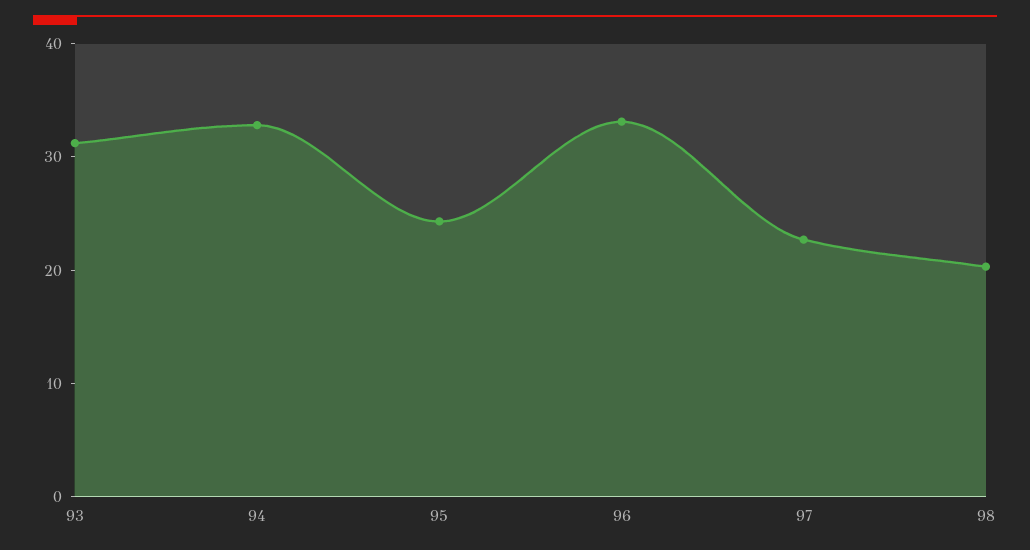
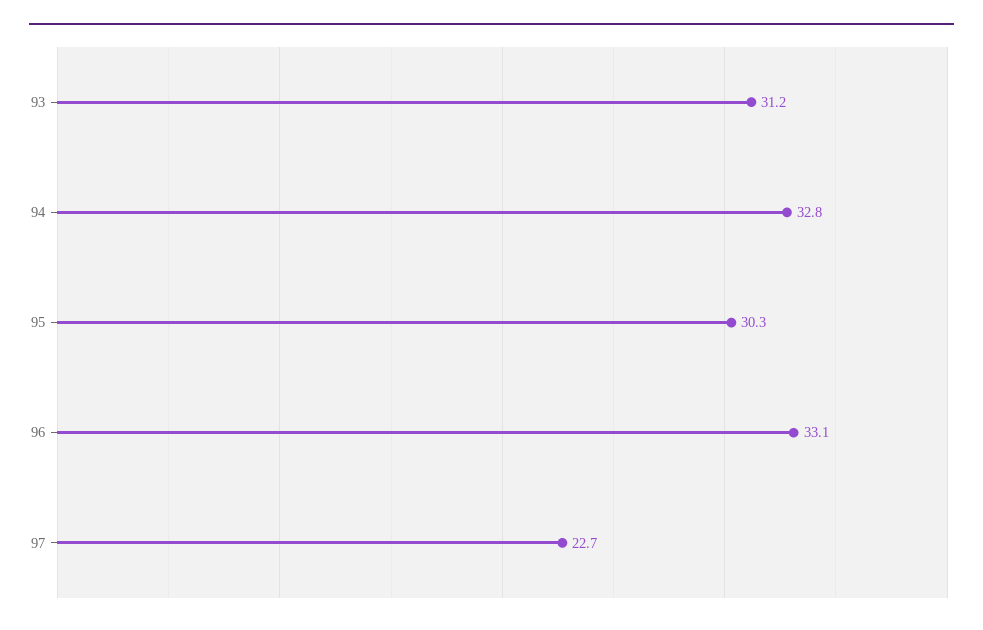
  {
    "93": 31.2,
    "94": 32.8,
-   "95": 24,
+   "95": 30.3,
    "96": 33.1,
-   "97": 22.7,
+   "97": 22.7
-   "98": 20
  }

